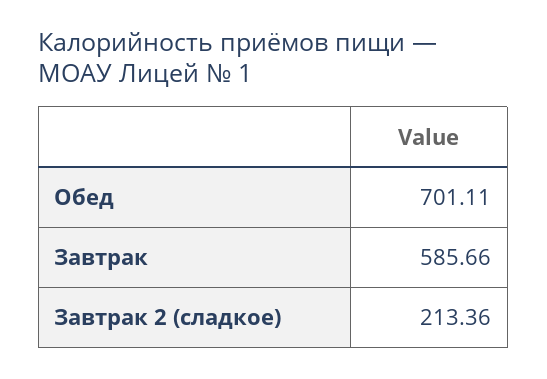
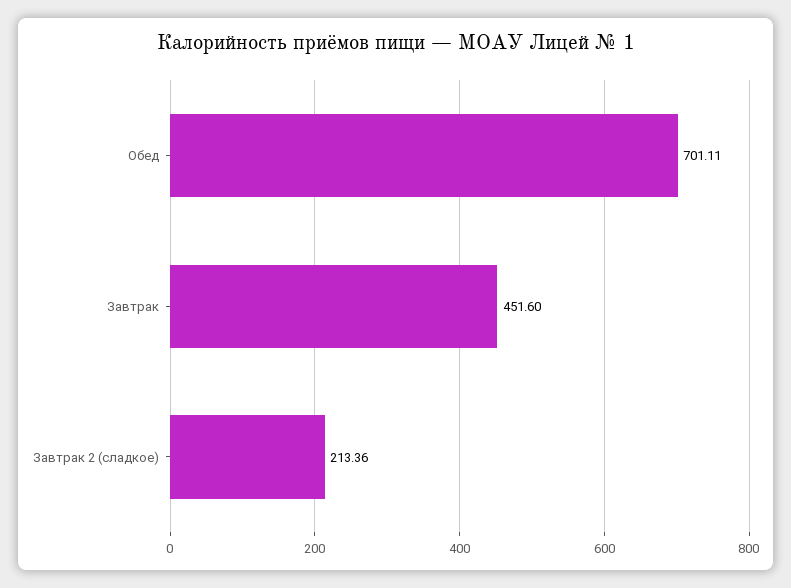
  {
    "Обед": 701.11,
-   "Завтрак": 585.66,
+   "Завтрак": 451.6,
    "Завтрак 2 (сладкое)": 213.36
  }

